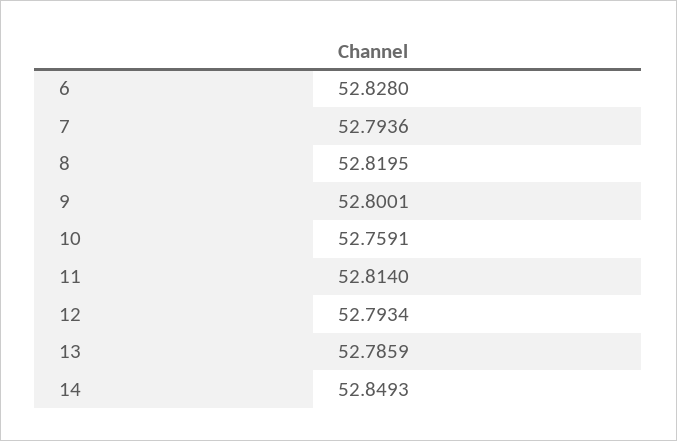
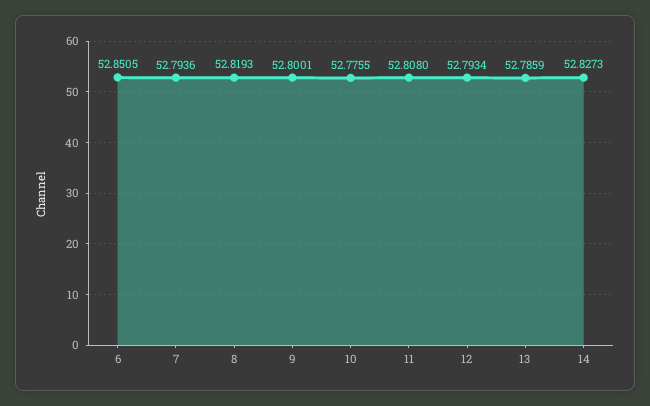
  {
-   "6": 52.828,
+   "6": 52.8505,
    "7": 52.7936,
-   "8": 52.8195,
+   "8": 52.8193,
    "9": 52.8001,
-   "10": 52.7591,
+   "10": 52.7755,
-   "11": 52.814,
+   "11": 52.808,
    "12": 52.7934,
    "13": 52.7859,
-   "14": 52.8493
+   "14": 52.8273
  }

